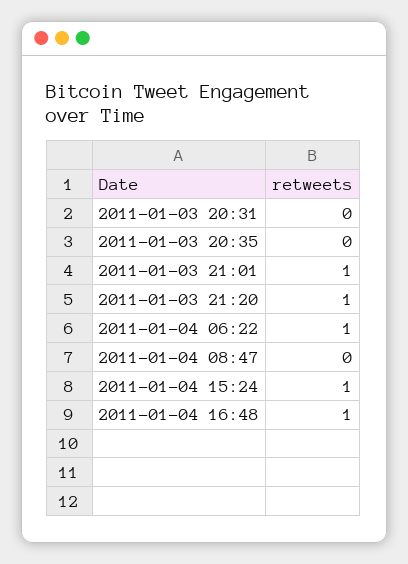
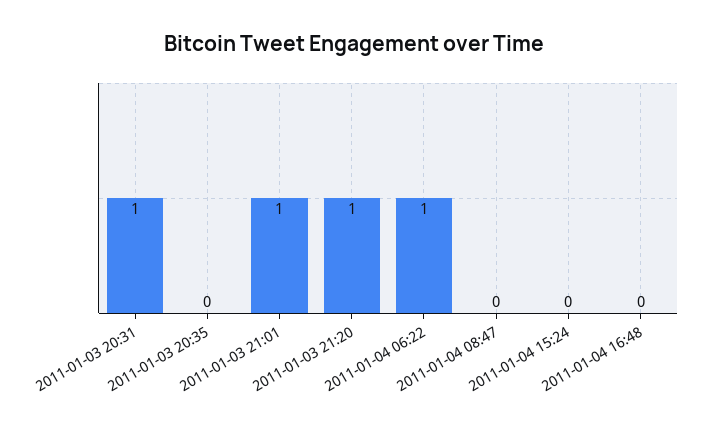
  {
-   "2011-01-03 20:31": 0,
+   "2011-01-03 20:31": 1,
    "2011-01-03 20:35": 0,
    "2011-01-03 21:01": 1,
    "2011-01-03 21:20": 1,
    "2011-01-04 06:22": 1,
    "2011-01-04 08:47": 0,
-   "2011-01-04 15:24": 1,
+   "2011-01-04 15:24": 0,
-   "2011-01-04 16:48": 1
+   "2011-01-04 16:48": 0
  }

